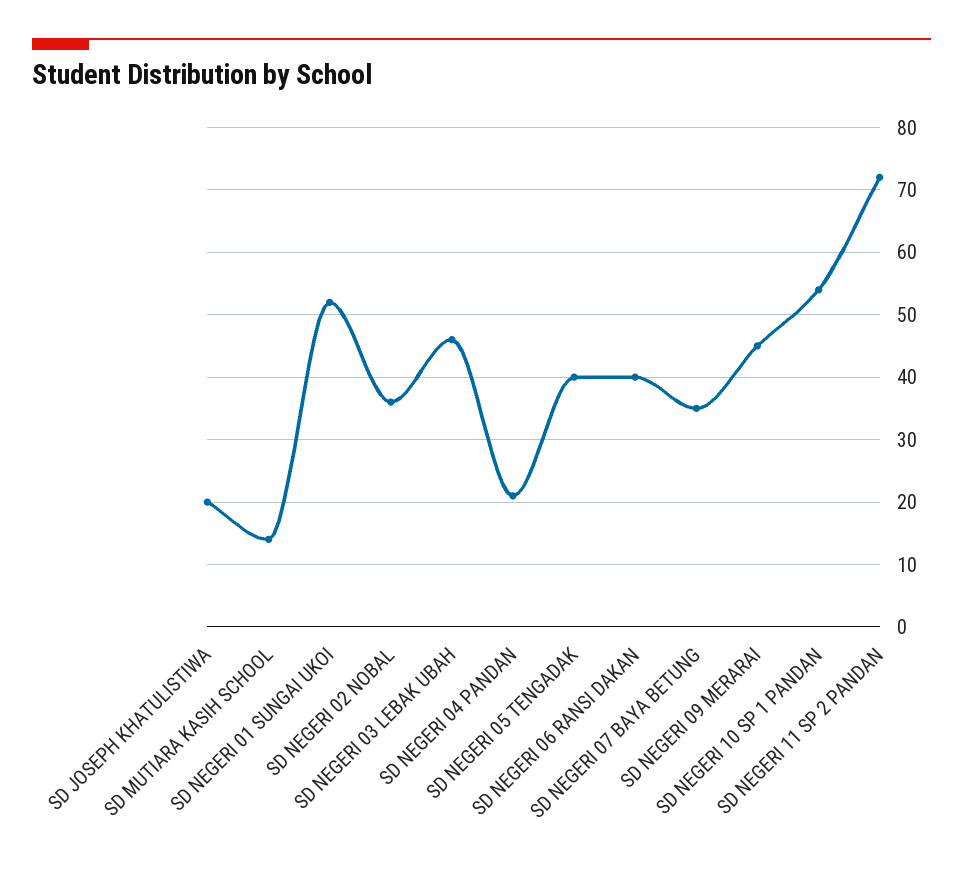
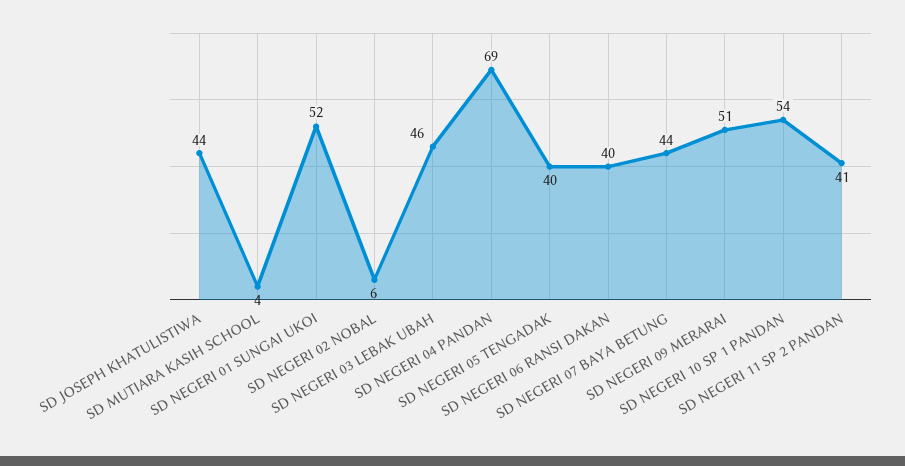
  {
-   "SD JOSEPH KHATULISTIWA": 20,
+   "SD JOSEPH KHATULISTIWA": 44,
-   "SD MUTIARA KASIH SCHOOL": 14,
+   "SD MUTIARA KASIH SCHOOL": 4,
    "SD NEGERI 01 SUNGAI UKOI": 52,
-   "SD NEGERI 02 NOBAL": 36,
+   "SD NEGERI 02 NOBAL": 6,
    "SD NEGERI 03 LEBAK UBAH": 46,
-   "SD NEGERI 04 PANDAN": 21,
+   "SD NEGERI 04 PANDAN": 69,
    "SD NEGERI 05 TENGADAK": 40,
    "SD NEGERI 06 RANSI DAKAN": 40,
-   "SD NEGERI 07 BAYA BETUNG": 35,
+   "SD NEGERI 07 BAYA BETUNG": 44,
-   "SD NEGERI 09 MERARAI": 45,
+   "SD NEGERI 09 MERARAI": 51,
    "SD NEGERI 10 SP 1 PANDAN": 54,
-   "SD NEGERI 11 SP 2 PANDAN": 72
+   "SD NEGERI 11 SP 2 PANDAN": 41
  }

